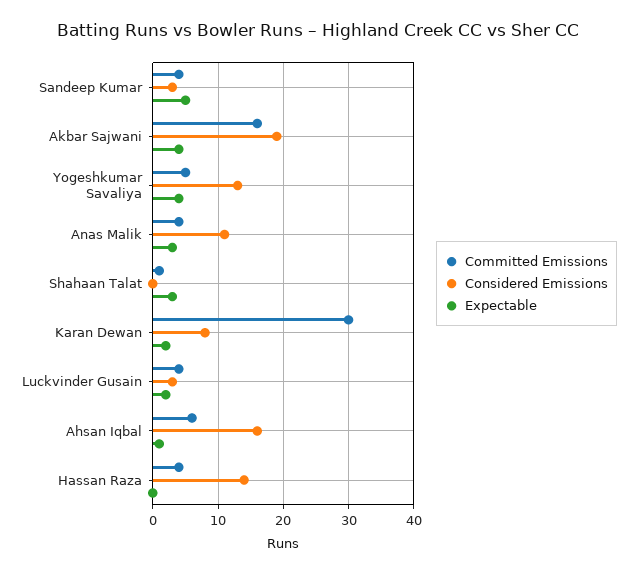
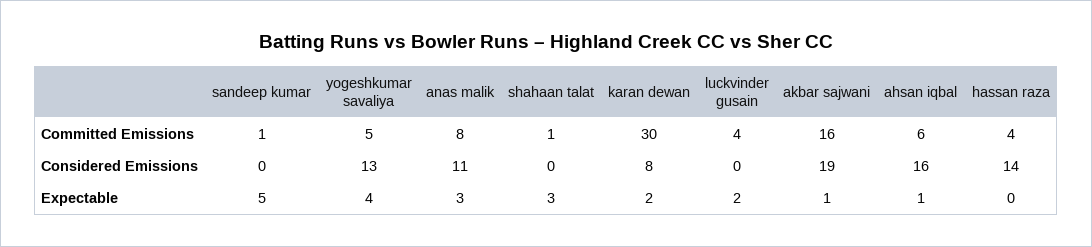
  {
    "Committed Emissions": {
-     "Sandeep Kumar": 4,
+     "Sandeep Kumar": 1,
      "Akbar Sajwani": 16,
      "Yogeshkumar Savaliya": 5,
-     "Anas Malik": 4,
+     "Anas Malik": 8,
      "Shahaan Talat": 1,
      "Karan Dewan": 30,
      "Luckvinder Gusain": 4,
      "Ahsan Iqbal": 6,
      "Hassan Raza": 4
    },
    "Considered Emissions": {
-     "Sandeep Kumar": 3,
+     "Sandeep Kumar": 0,
      "Akbar Sajwani": 19,
      "Yogeshkumar Savaliya": 13,
      "Anas Malik": 11,
      "Shahaan Talat": 0,
      "Karan Dewan": 8,
-     "Luckvinder Gusain": 3,
+     "Luckvinder Gusain": 0,
      "Ahsan Iqbal": 16,
      "Hassan Raza": 14
    },
    "Expectable": {
      "Sandeep Kumar": 5,
-     "Akbar Sajwani": 4,
+     "Akbar Sajwani": 1,
      "Yogeshkumar Savaliya": 4,
      "Anas Malik": 3,
      "Shahaan Talat": 3,
      "Karan Dewan": 2,
      "Luckvinder Gusain": 2,
      "Ahsan Iqbal": 1,
      "Hassan Raza": 0
    }
  }

